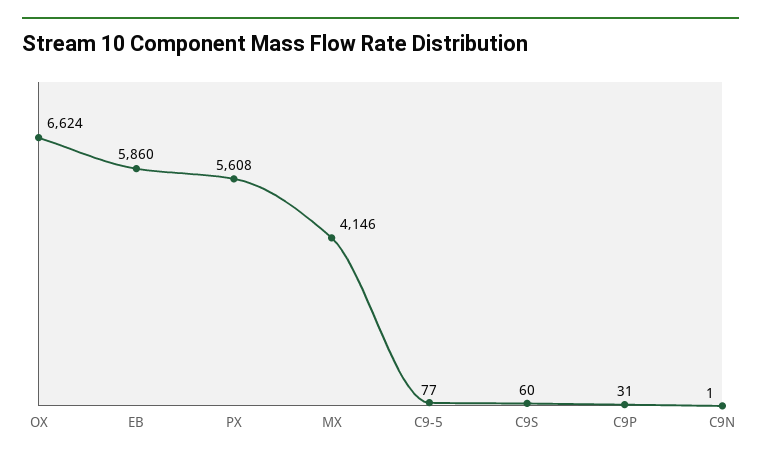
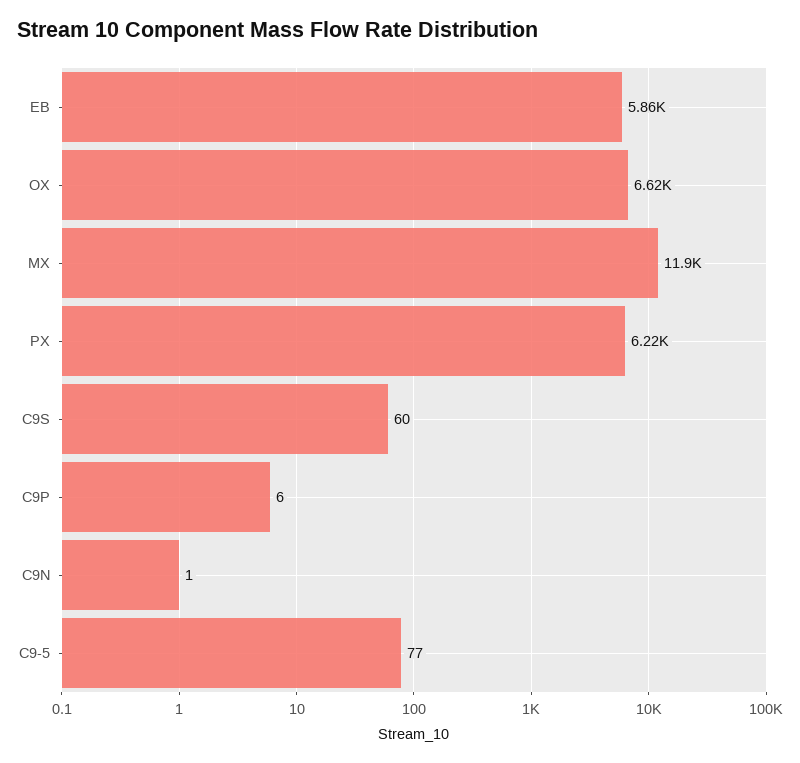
  {
    "OX": 6624,
    "EB": 5860,
-   "PX": 5608,
+   "PX": 6220,
-   "MX": 4146,
+   "MX": 11900,
    "C9-5": 77,
    "C9S": 60,
-   "C9P": 31,
+   "C9P": 6,
    "C9N": 1
  }

